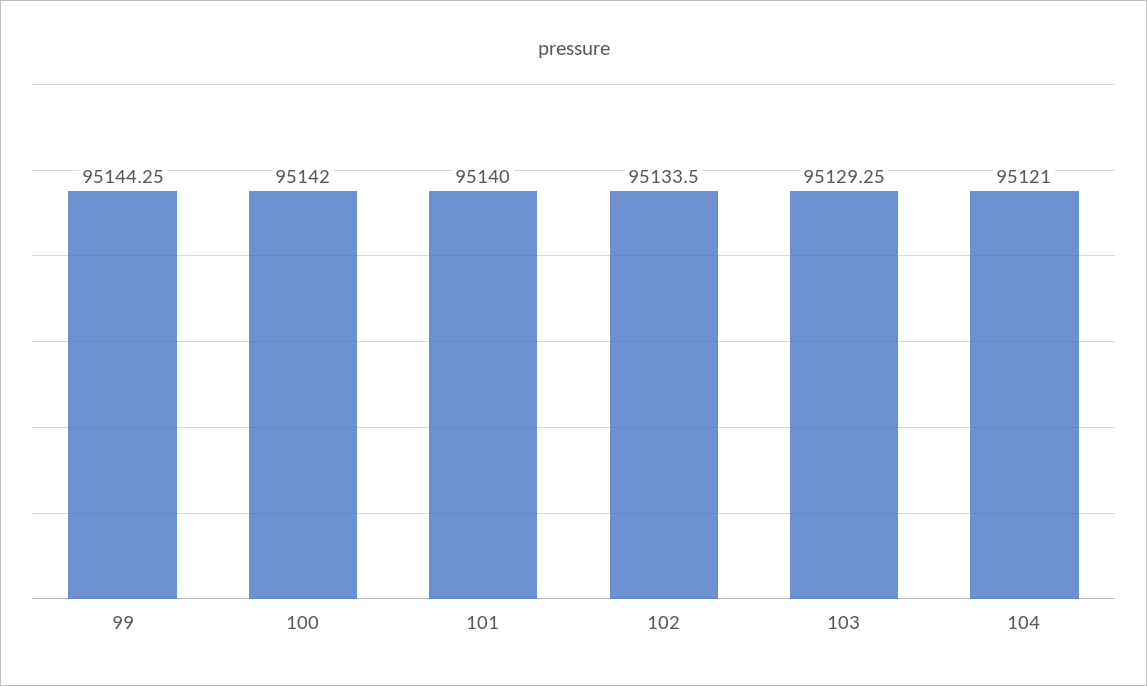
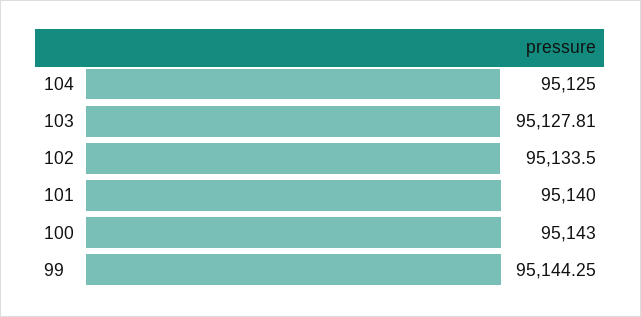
  {
    "99": 95144.25,
-   "100": 95142,
+   "100": 95143,
    "101": 95140,
    "102": 95133.5,
-   "103": 95129.25,
+   "103": 95127.81,
-   "104": 95121
+   "104": 95125
  }

